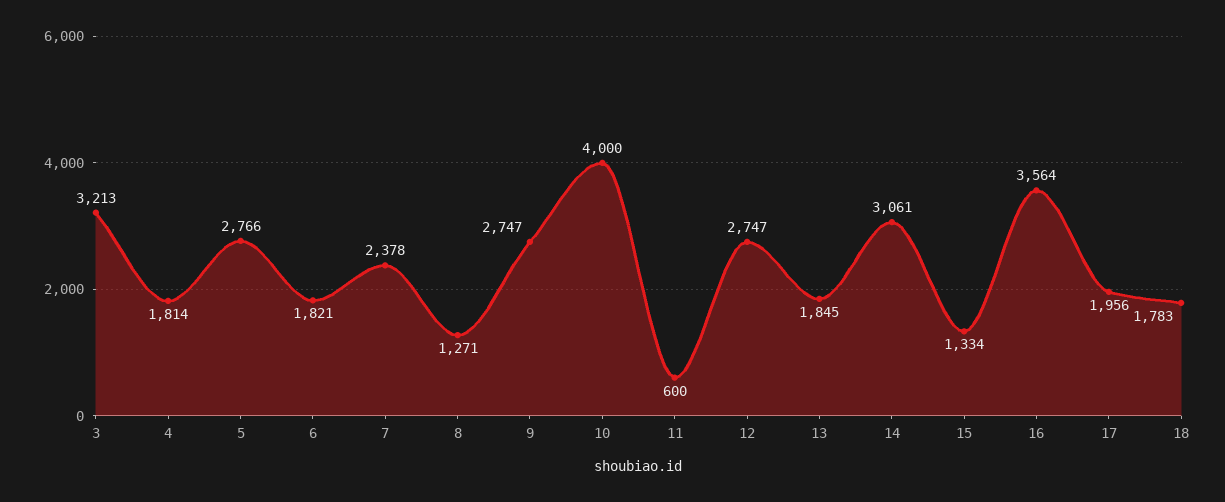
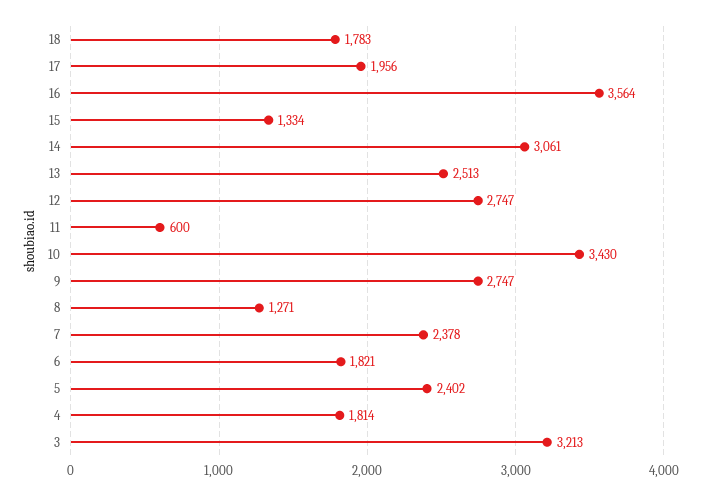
  {
    "3": 3213,
    "4": 1814,
-   "5": 2766,
+   "5": 2402,
    "6": 1821,
    "7": 2378,
    "8": 1271,
    "9": 2747,
-   "10": 4000,
+   "10": 3430,
    "11": 600,
    "12": 2747,
-   "13": 1845,
+   "13": 2513,
    "14": 3061,
    "15": 1334,
    "16": 3564,
    "17": 1956,
    "18": 1783
  }

